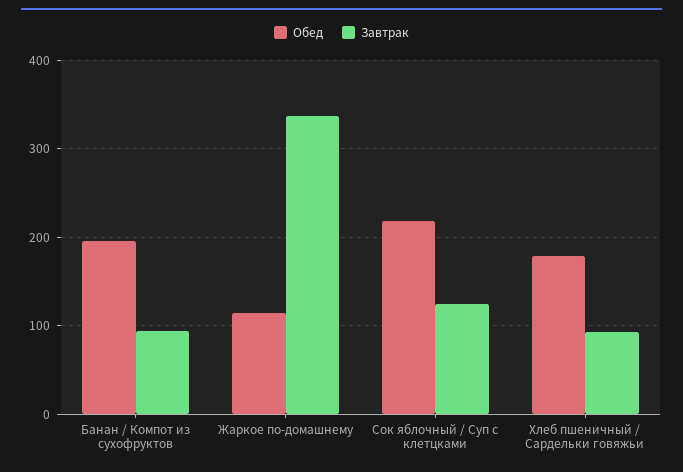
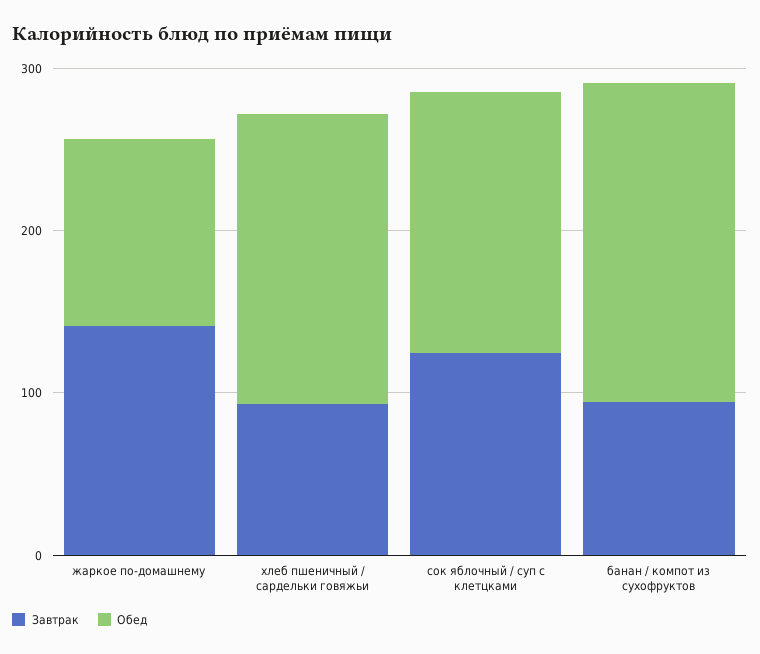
  {
    "Обед": {
      "Банан / Компот из сухофруктов": 200,
      "Жаркое по-домашнему": 120,
-     "Сок яблочный / Суп с клетцками": 220,
+     "Сок яблочный / Суп с клетцками": 160,
      "Хлеб пшеничный / Сардельки говяжьи": 180
    },
    "Завтрак": {
      "Банан / Компот из сухофруктов": 90,
-     "Жаркое по-домашнему": 340,
+     "Жаркое по-домашнему": 140,
      "Сок яблочный / Суп с клетцками": 120,
      "Хлеб пшеничный / Сардельки говяжьи": 90
    }
  }

